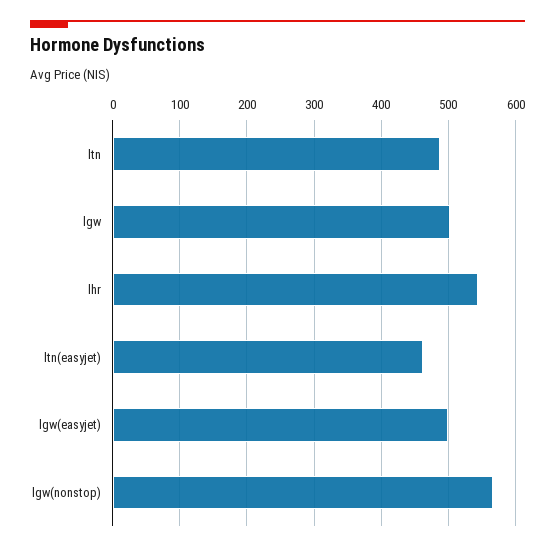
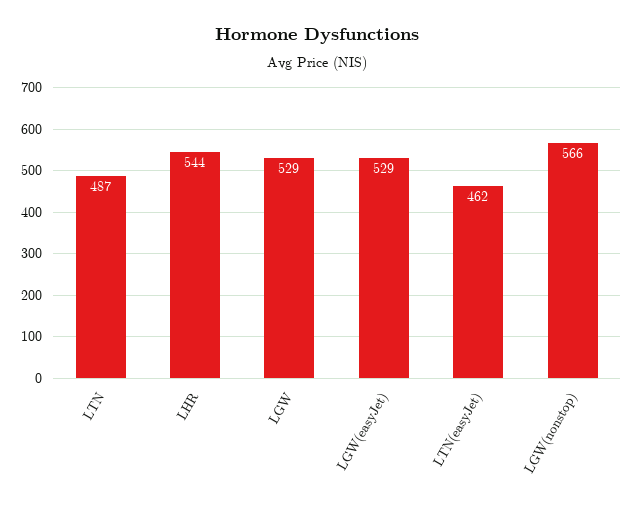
  {
    "ltn": 487,
-   "lgw": 500,
+   "lgw": 529,
    "lhr": 544,
    "ltn(easyjet)": 462,
-   "lgw(easyjet)": 500,
+   "lgw(easyjet)": 529,
    "lgw(nonstop)": 566
  }

